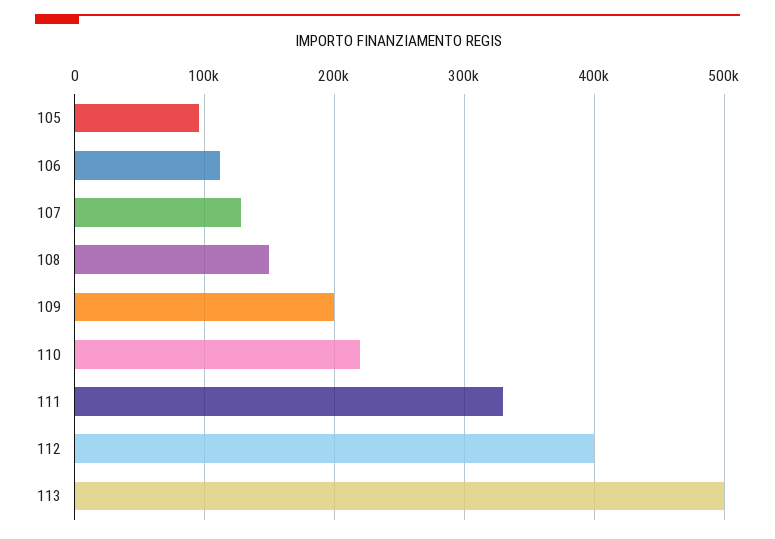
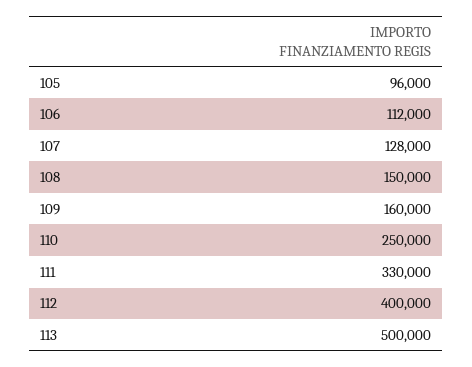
  {
    "105": 96000,
    "106": 112000,
    "107": 128000,
    "108": 150000,
-   "109": 200000,
+   "109": 160000,
-   "110": 220000,
+   "110": 250000,
    "111": 330000,
    "112": 400000,
    "113": 500000
  }

